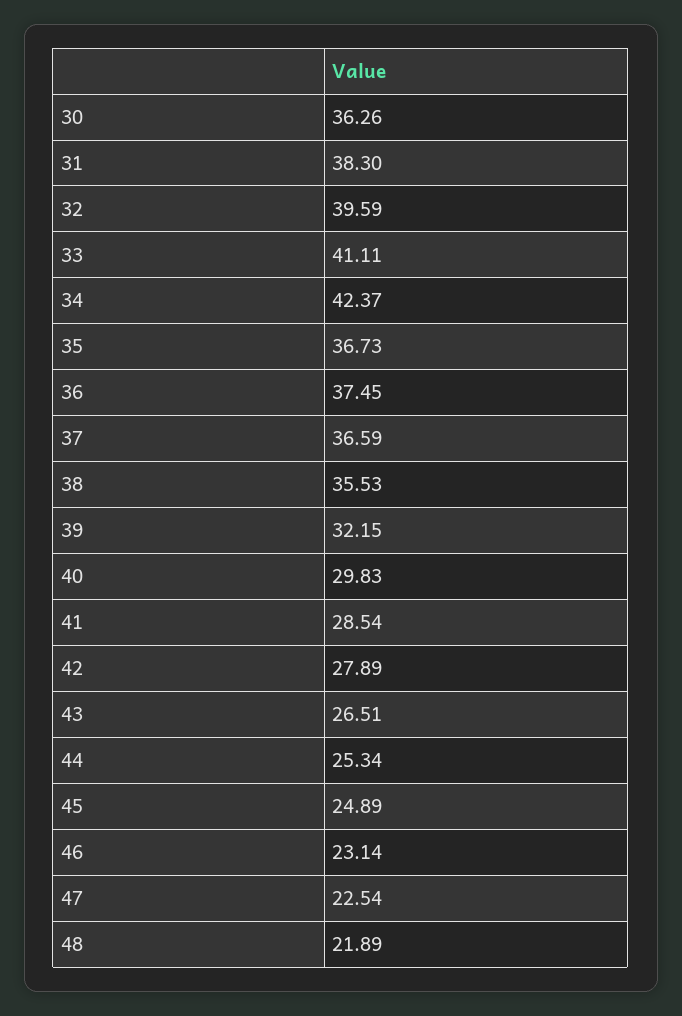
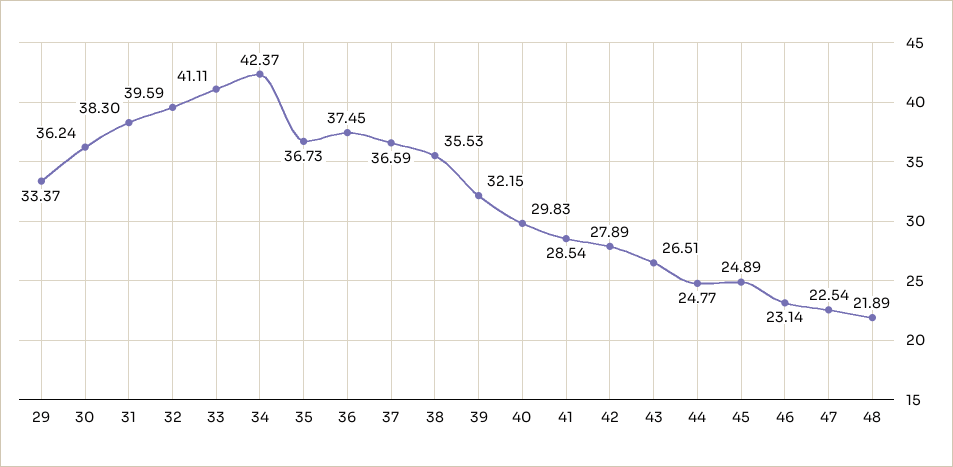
  {
-   "30": 36.26,
+   "30": 36.24,
    "31": 38.3,
    "32": 39.59,
    "33": 41.11,
    "34": 42.37,
    "35": 36.73,
    "36": 37.45,
    "37": 36.59,
    "38": 35.53,
    "39": 32.15,
    "40": 29.83,
    "41": 28.54,
    "42": 27.89,
    "43": 26.51,
-   "44": 25.34,
+   "44": 24.77,
    "45": 24.89,
    "46": 23.14,
    "47": 22.54,
-   "48": 21.89
+   "48": 21.89,
+   "29": 33.37
  }

